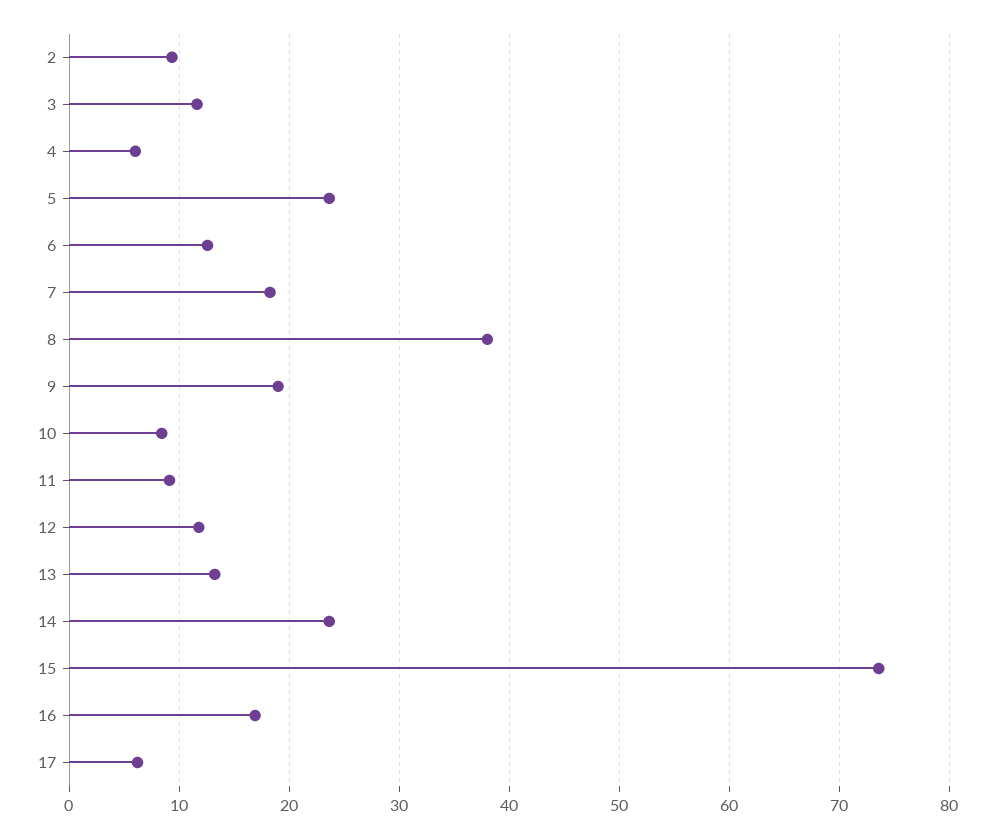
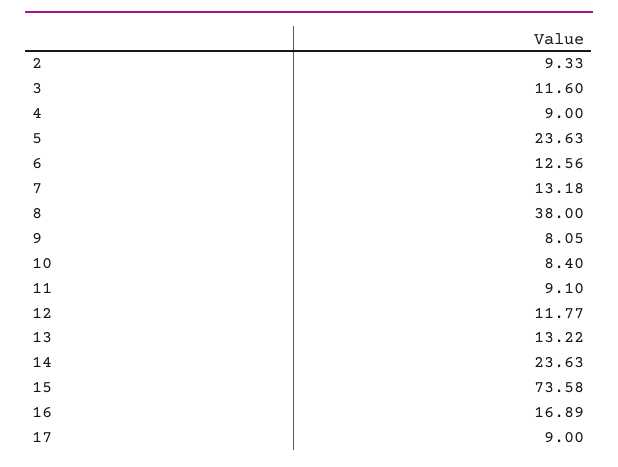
  {
    "2": 9.33,
    "3": 11.6,
-   "4": 6,
+   "4": 9,
    "5": 23.63,
    "6": 12.56,
-   "7": 18,
+   "7": 13.18,
    "8": 38,
-   "9": 19,
+   "9": 8.05,
    "10": 8.4,
    "11": 9.1,
    "12": 11.77,
    "13": 13.22,
    "14": 23.63,
    "15": 73.58,
    "16": 16.89,
-   "17": 6
+   "17": 9
  }

